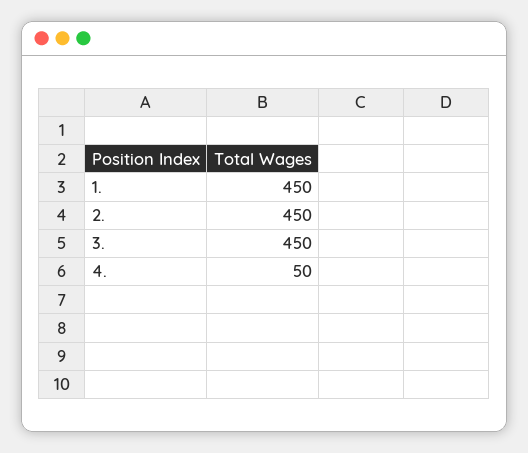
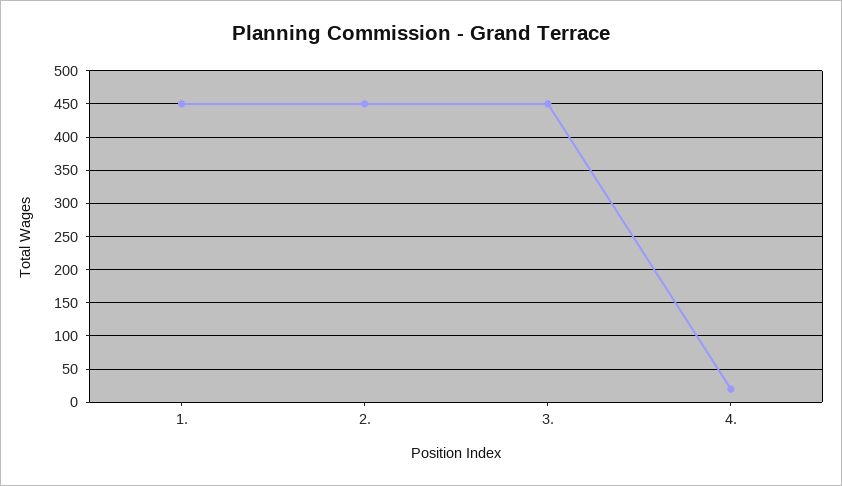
  {
    "1.": 450,
    "2.": 450,
    "3.": 450,
-   "4.": 50
+   "4.": 20
  }

